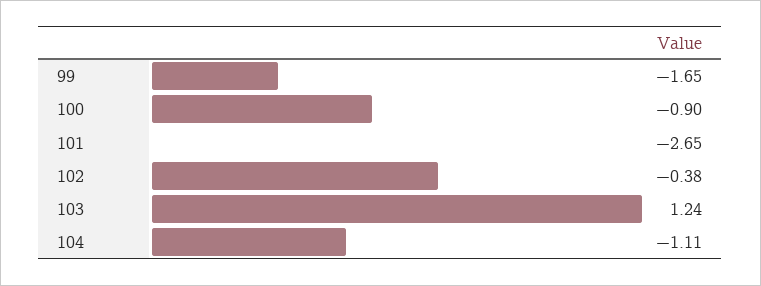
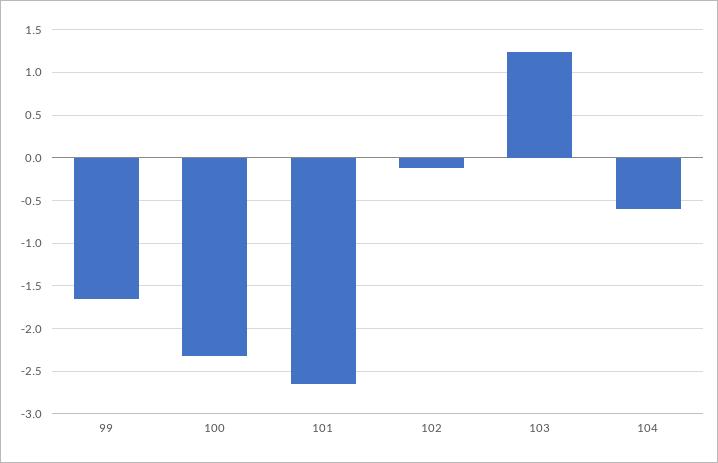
  {
    "99": -1.65,
-   "100": -0.9,
+   "100": -2.3,
    "101": -2.65,
-   "102": -0.38,
+   "102": -0.1,
    "103": 1.24,
-   "104": -1.11
+   "104": -0.6
  }

